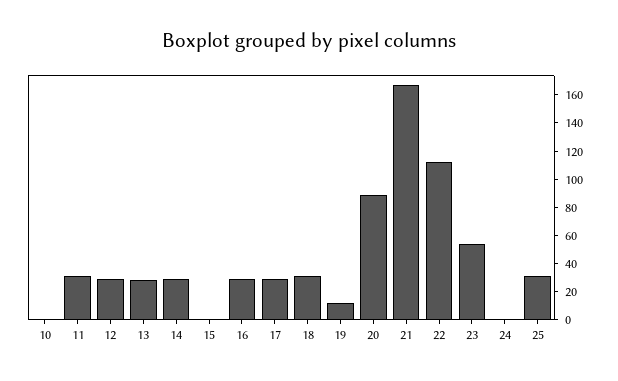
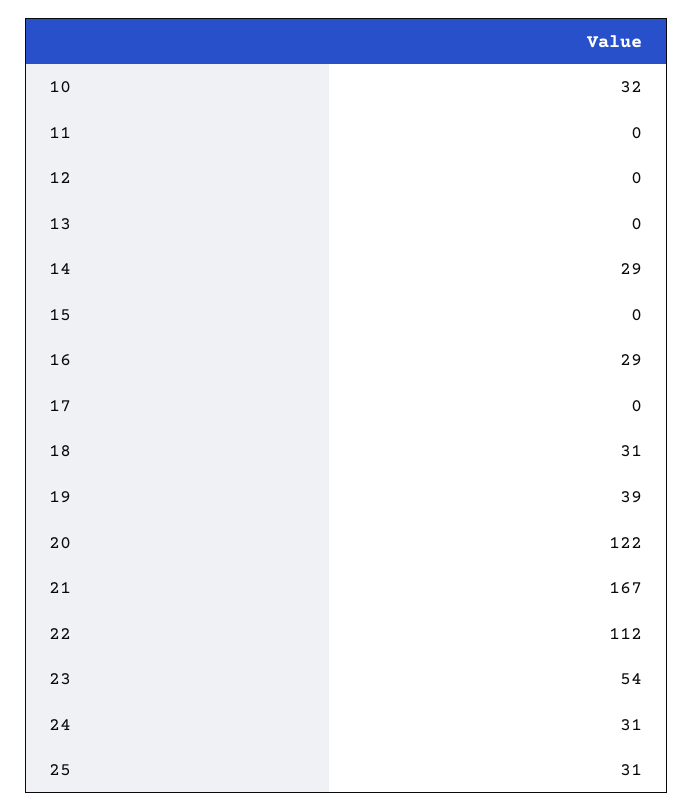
  {
-   "10": 0,
+   "10": 32,
-   "11": 30,
+   "11": 0,
-   "12": 30,
+   "12": 0,
-   "13": 30,
+   "13": 0,
    "14": 29,
    "15": 0,
    "16": 29,
-   "17": 30,
+   "17": 0,
    "18": 31,
-   "19": 10,
+   "19": 39,
-   "20": 90,
+   "20": 122,
    "21": 167,
    "22": 112,
    "23": 54,
-   "24": 0,
+   "24": 31,
    "25": 31
  }

